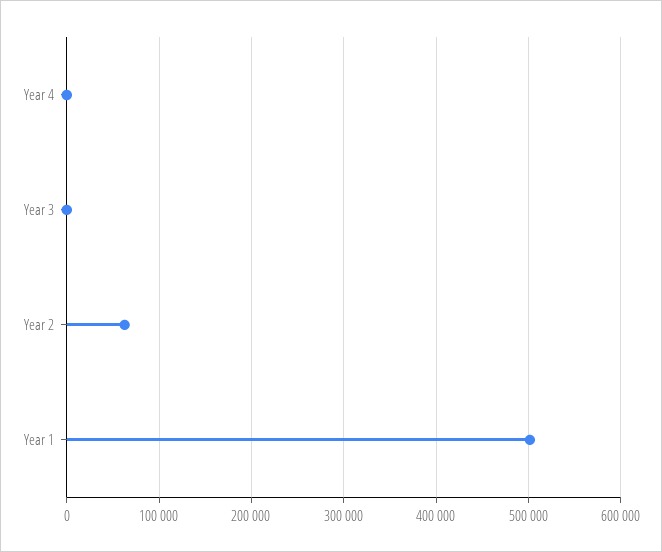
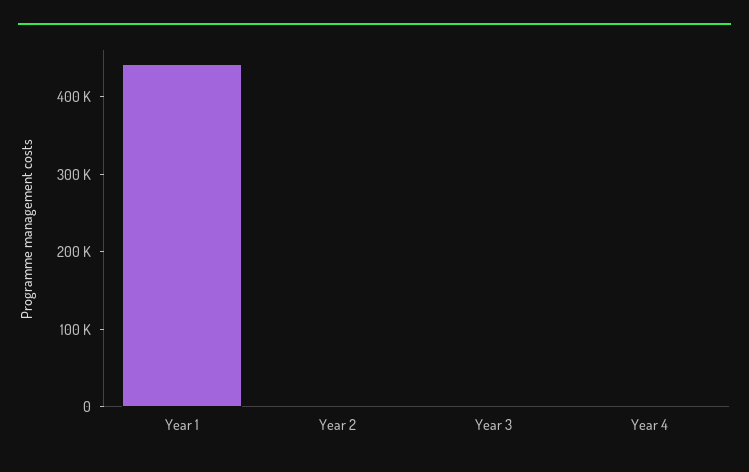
  {
    "Year 4": 0,
    "Year 3": 0,
-   "Year 2": 60000,
+   "Year 2": 0,
-   "Year 1": 500000
+   "Year 1": 440000
  }

